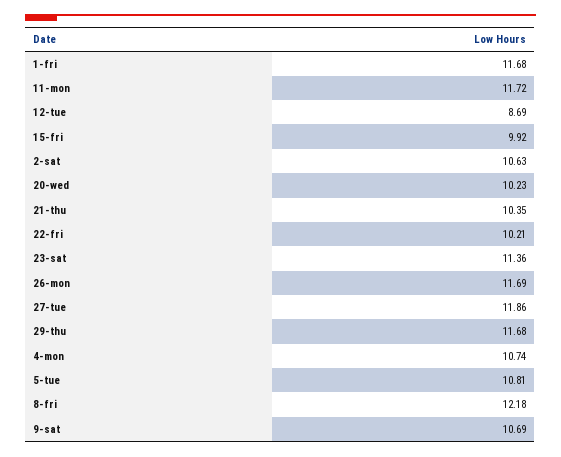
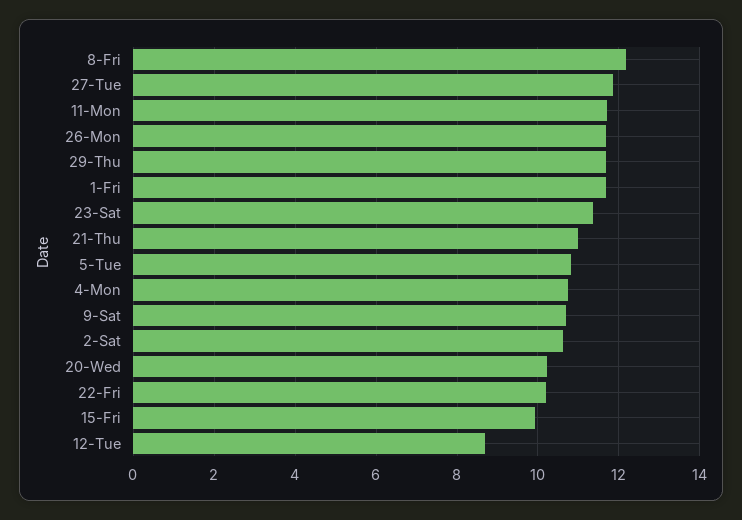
  {
    "1-fri": 11.68,
    "11-mon": 11.72,
    "12-tue": 8.69,
    "15-fri": 9.92,
    "2-sat": 10.63,
    "20-wed": 10.23,
-   "21-thu": 10.35,
+   "21-thu": 11,
    "22-fri": 10.21,
    "23-sat": 11.36,
    "26-mon": 11.69,
    "27-tue": 11.86,
    "29-thu": 11.68,
    "4-mon": 10.74,
    "5-tue": 10.81,
    "8-fri": 12.18,
    "9-sat": 10.69
  }

